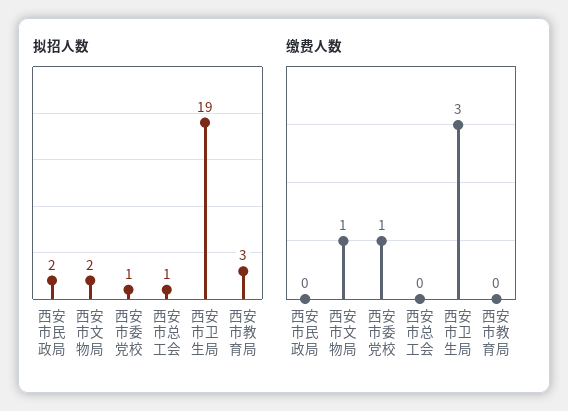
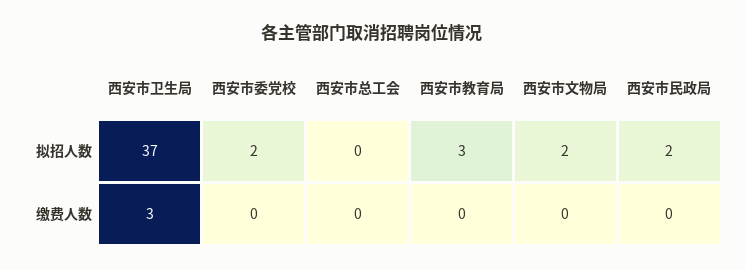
  {
    "拟招人数": {
      "西安市民政局": 2,
      "西安市文物局": 2,
-     "西安市委党校": 1,
+     "西安市委党校": 2,
-     "西安市总工会": 1,
+     "西安市总工会": 0,
-     "西安市卫生局": 19,
+     "西安市卫生局": 37,
      "西安市教育局": 3
    },
    "缴费人数": {
      "西安市民政局": 0,
-     "西安市文物局": 1,
+     "西安市文物局": 0,
-     "西安市委党校": 1,
+     "西安市委党校": 0,
      "西安市总工会": 0,
      "西安市卫生局": 3,
      "西安市教育局": 0
    }
  }

